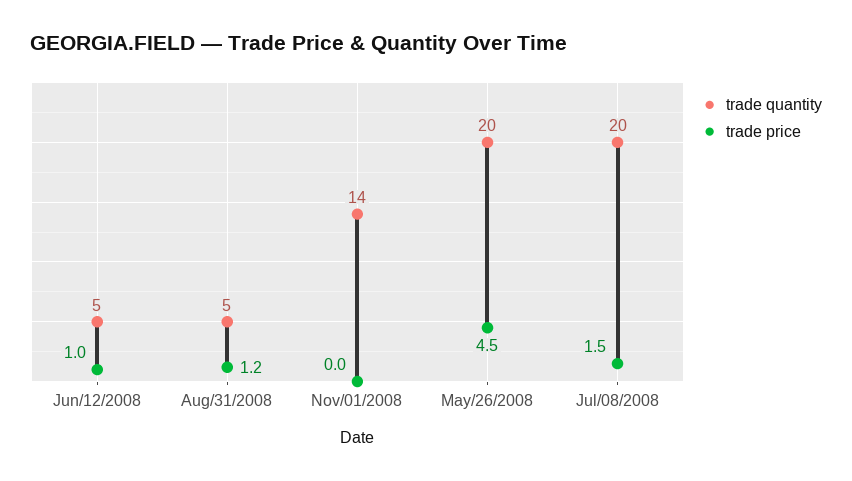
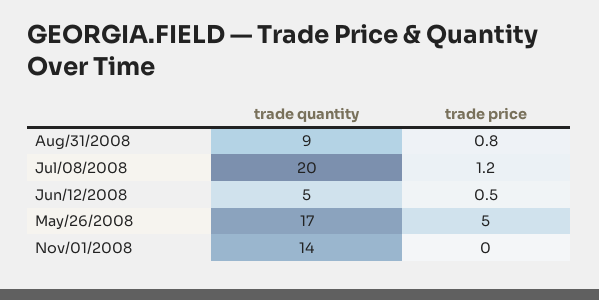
  {
    "trade quantity": {
      "Jun/12/2008": 5,
-     "Aug/31/2008": 5,
+     "Aug/31/2008": 9,
      "Nov/01/2008": 14,
-     "May/26/2008": 20,
+     "May/26/2008": 17,
      "Jul/08/2008": 20
    },
    "trade price": {
-     "Jun/12/2008": 1,
+     "Jun/12/2008": 0.5,
-     "Aug/31/2008": 1.2,
+     "Aug/31/2008": 0.8,
      "Nov/01/2008": 0,
-     "May/26/2008": 4.5,
+     "May/26/2008": 5,
-     "Jul/08/2008": 1.5
+     "Jul/08/2008": 1.2
    }
  }

